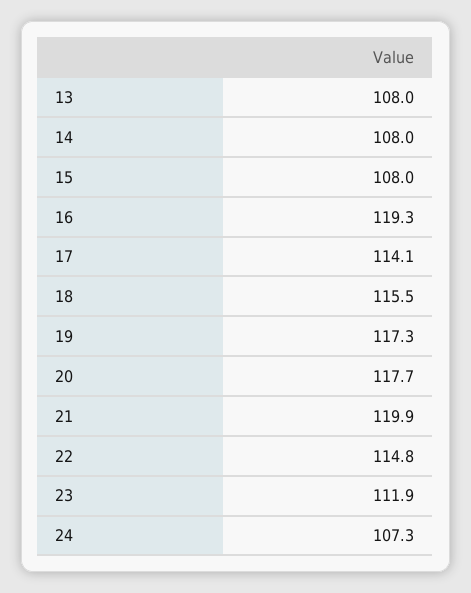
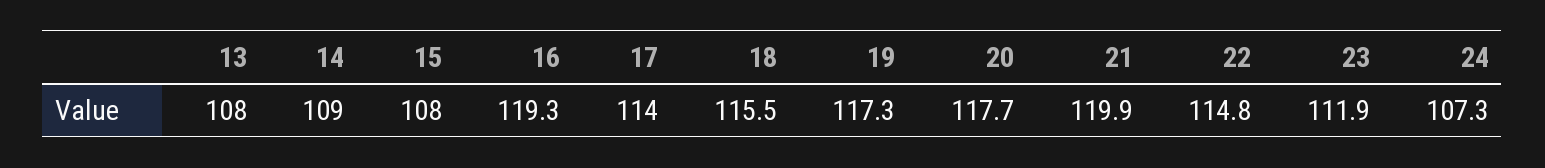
  {
    "13": 108,
-   "14": 108,
+   "14": 109,
    "15": 108,
    "16": 119.3,
-   "17": 114.1,
+   "17": 114,
    "18": 115.5,
    "19": 117.3,
    "20": 117.7,
    "21": 119.9,
    "22": 114.8,
    "23": 111.9,
    "24": 107.3
  }

